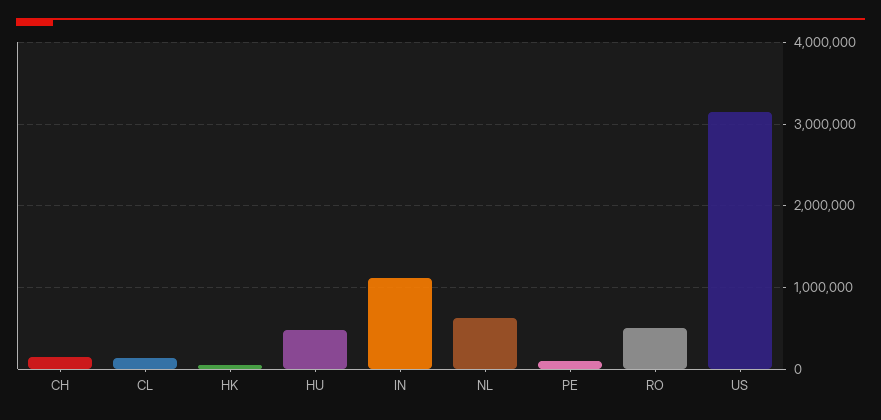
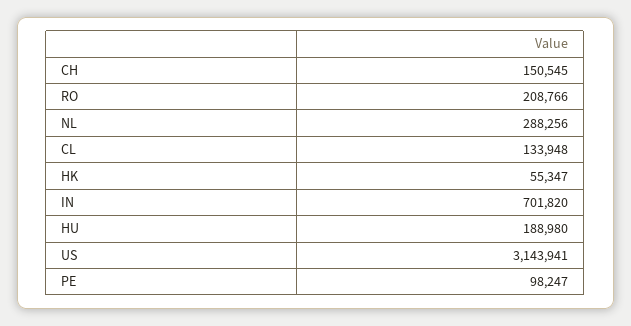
  {
    "CH": 150545,
    "CL": 133948,
    "HK": 55347,
-   "HU": 500000,
+   "HU": 188980,
-   "IN": 1100000,
+   "IN": 701820,
-   "NL": 600000,
+   "NL": 288256,
    "PE": 98247,
-   "RO": 500000,
+   "RO": 208766,
    "US": 3143941
  }

